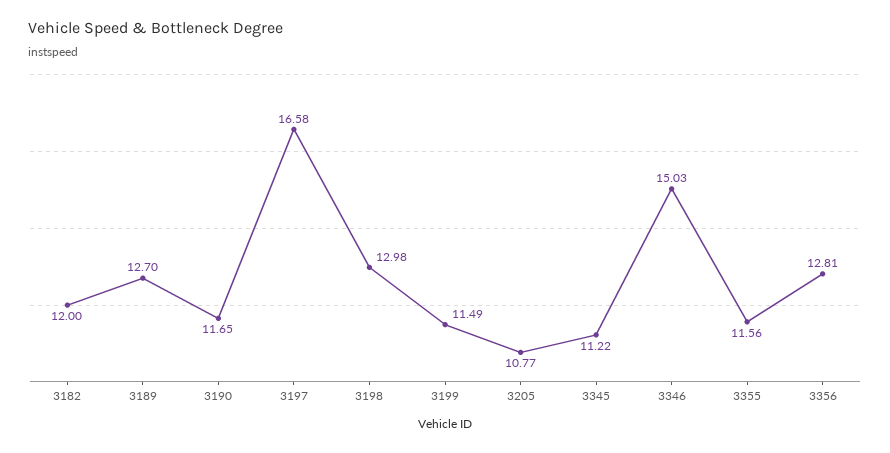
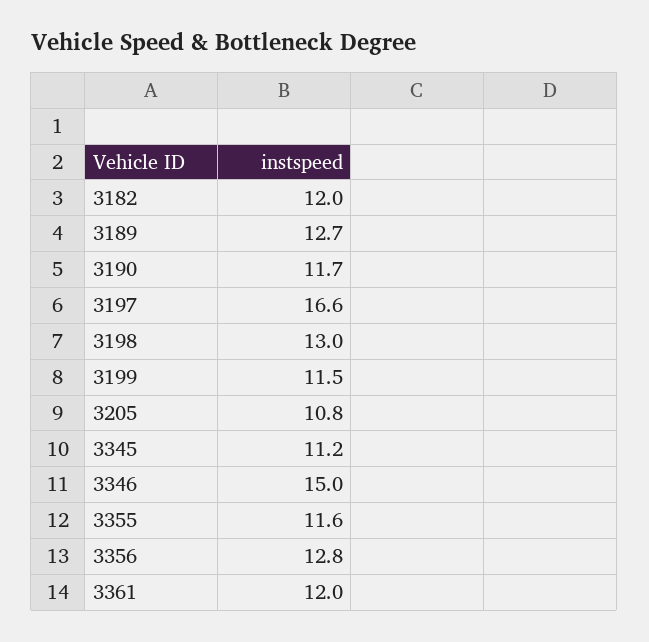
  {
    "3182": 12,
    "3189": 12.7,
    "3190": 11.65,
    "3197": 16.58,
    "3198": 12.98,
    "3199": 11.49,
    "3205": 10.77,
    "3345": 11.22,
    "3346": 15.03,
    "3355": 11.56,
-   "3356": 12.81
+   "3356": 12.81,
+   "3361": 12
  }

